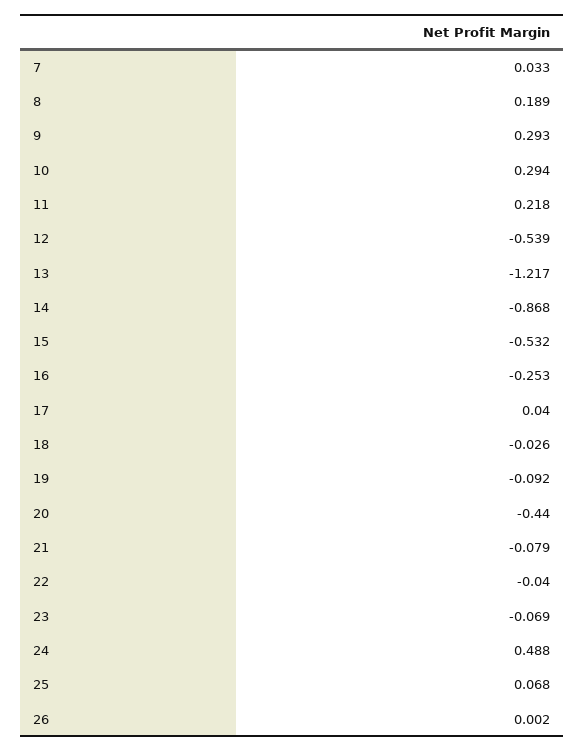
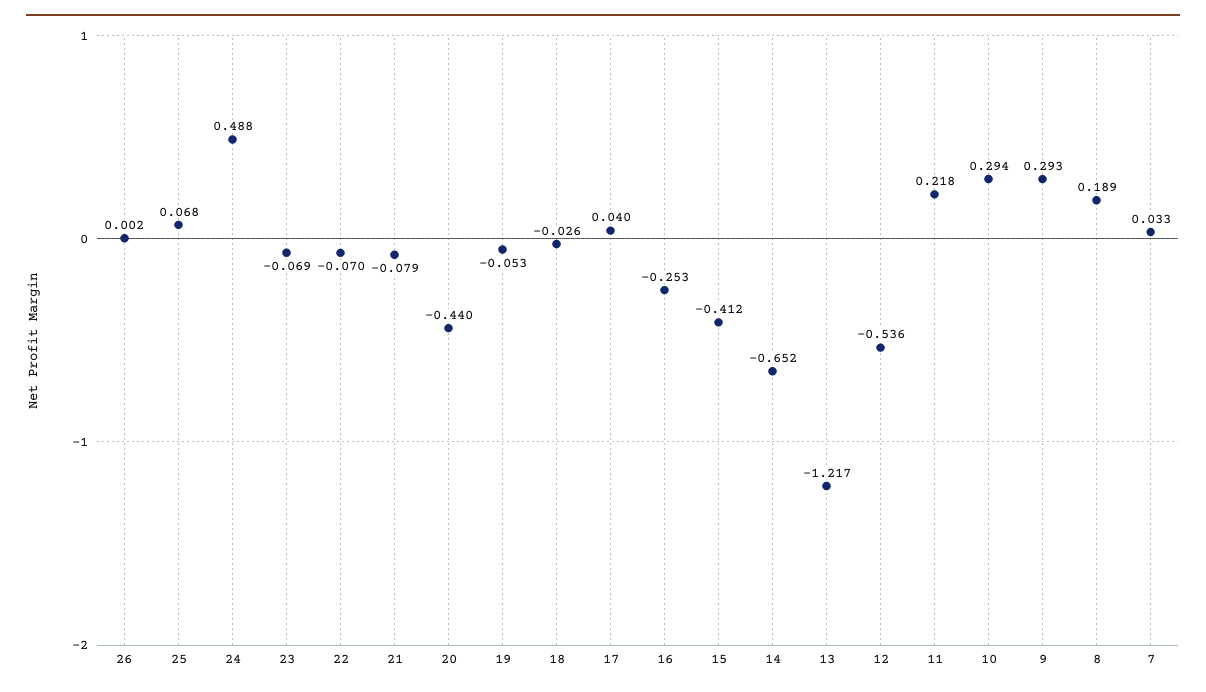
  {
    "7": 0.033,
    "8": 0.189,
    "9": 0.293,
    "10": 0.294,
    "11": 0.218,
-   "12": -0.539,
+   "12": -0.536,
    "13": -1.217,
-   "14": -0.868,
+   "14": -0.652,
-   "15": -0.532,
+   "15": -0.412,
    "16": -0.253,
    "17": 0.04,
    "18": -0.026,
-   "19": -0.092,
+   "19": -0.053,
    "20": -0.44,
    "21": -0.079,
-   "22": -0.04,
+   "22": -0.07,
    "23": -0.069,
    "24": 0.488,
    "25": 0.068,
    "26": 0.002
  }

